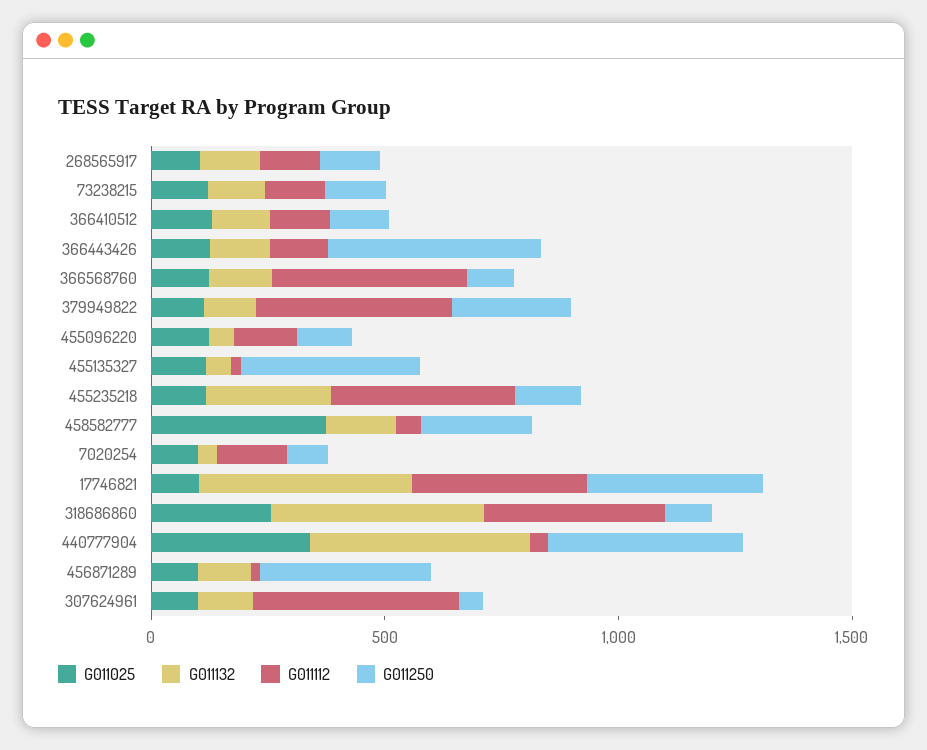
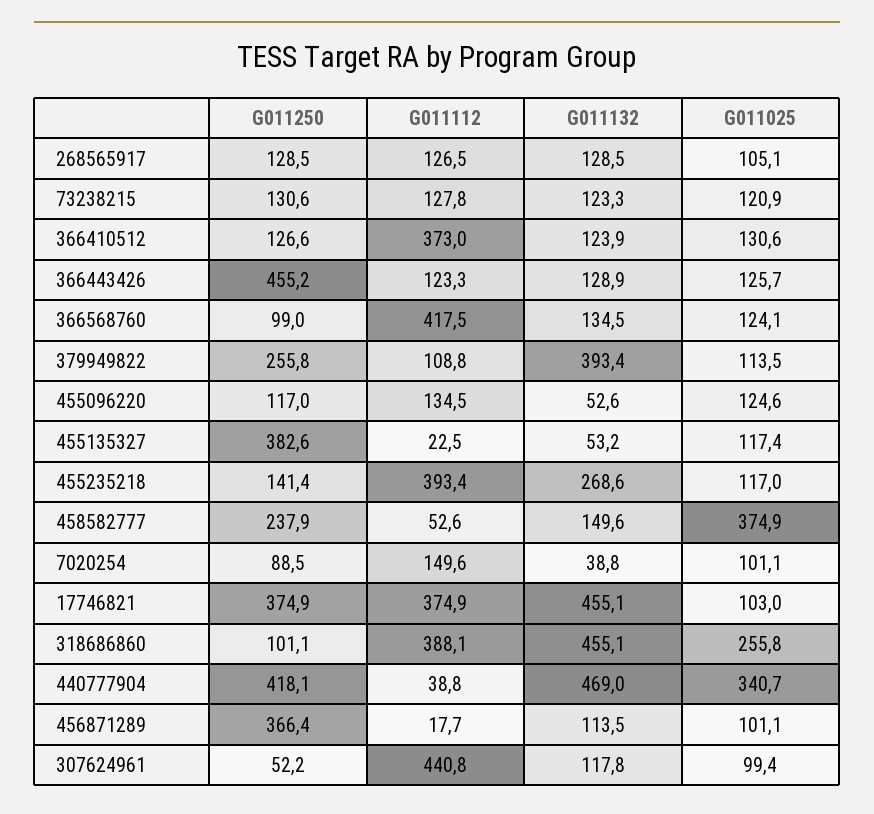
  {
    "G011025": {
      "268565917": 105.1,
      "73238215": 120.9,
      "366410512": 130.6,
      "366443426": 125.7,
      "366568760": 124.1,
      "379949822": 113.5,
      "455096220": 124.6,
      "455135327": 117.4,
      "455235218": 117,
      "458582777": 374.9,
      "7020254": 101.1,
      "17746821": 103,
      "318686860": 255.8,
      "440777904": 340.7,
      "456871289": 101.1,
      "307624961": 99.4
    },
    "G011132": {
      "268565917": 128.5,
      "73238215": 123.3,
      "366410512": 123.9,
      "366443426": 128.9,
      "366568760": 134.5,
-     "379949822": 100,
+     "379949822": 393.4,
      "455096220": 52.6,
      "455135327": 53.2,
      "455235218": 268.6,
      "458582777": 149.6,
      "7020254": 38.8,
      "17746821": 455.1,
      "318686860": 455.1,
      "440777904": 469,
      "456871289": 113.5,
      "307624961": 117.8
    },
    "G011112": {
      "268565917": 126.5,
      "73238215": 127.8,
-     "366410512": 100,
+     "366410512": 373,
      "366443426": 123.3,
      "366568760": 417.5,
-     "379949822": 400,
+     "379949822": 108.8,
      "455096220": 134.5,
      "455135327": 22.5,
      "455235218": 393.4,
      "458582777": 52.6,
      "7020254": 149.6,
      "17746821": 374.9,
      "318686860": 388.1,
      "440777904": 38.8,
      "456871289": 17.7,
      "307624961": 440.8
    },
    "G011250": {
      "268565917": 128.5,
      "73238215": 130.6,
      "366410512": 126.6,
      "366443426": 455.2,
      "366568760": 99,
      "379949822": 255.8,
      "455096220": 117,
      "455135327": 382.6,
      "455235218": 141.4,
      "458582777": 237.9,
      "7020254": 88.5,
      "17746821": 374.9,
      "318686860": 101.1,
      "440777904": 418.1,
      "456871289": 366.4,
      "307624961": 52.2
    }
  }

